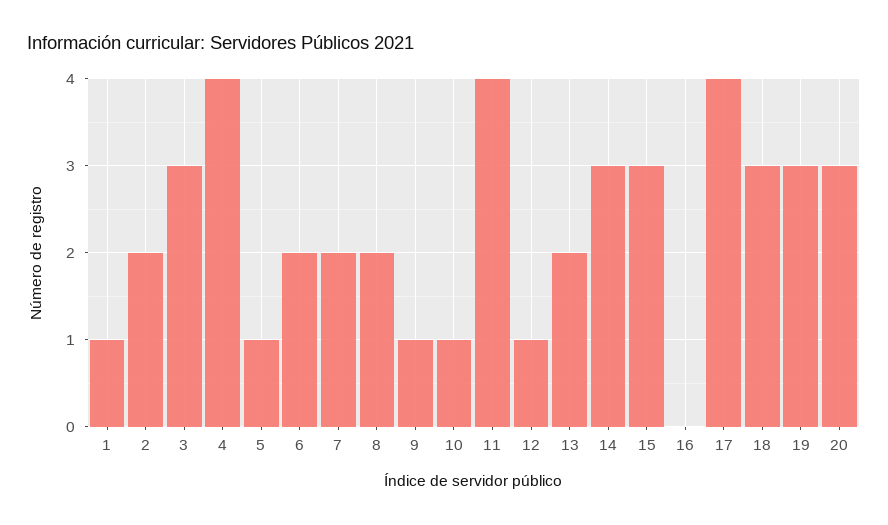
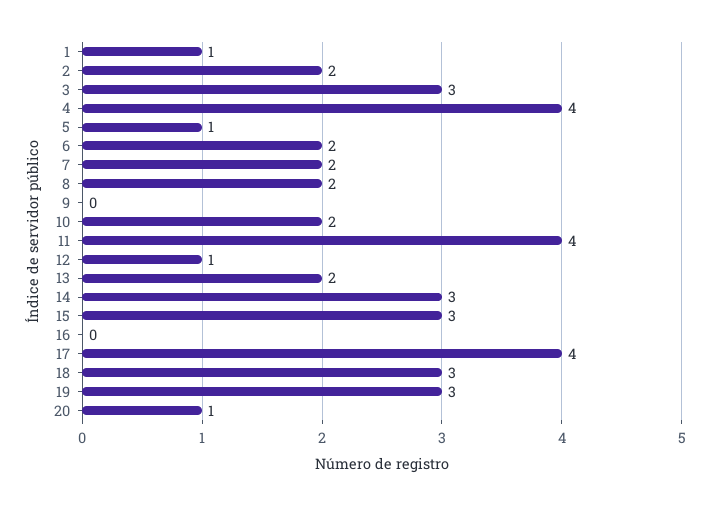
  {
    "1": 1,
    "2": 2,
    "3": 3,
    "4": 4,
    "5": 1,
    "6": 2,
    "7": 2,
    "8": 2,
-   "9": 1,
+   "9": 0,
-   "10": 1,
+   "10": 2,
    "11": 4,
    "12": 1,
    "13": 2,
    "14": 3,
    "15": 3,
    "16": 0,
    "17": 4,
    "18": 3,
    "19": 3,
-   "20": 3
+   "20": 1
  }

